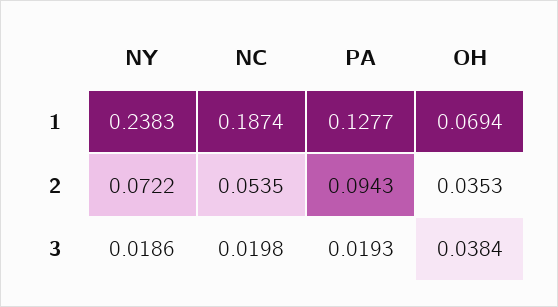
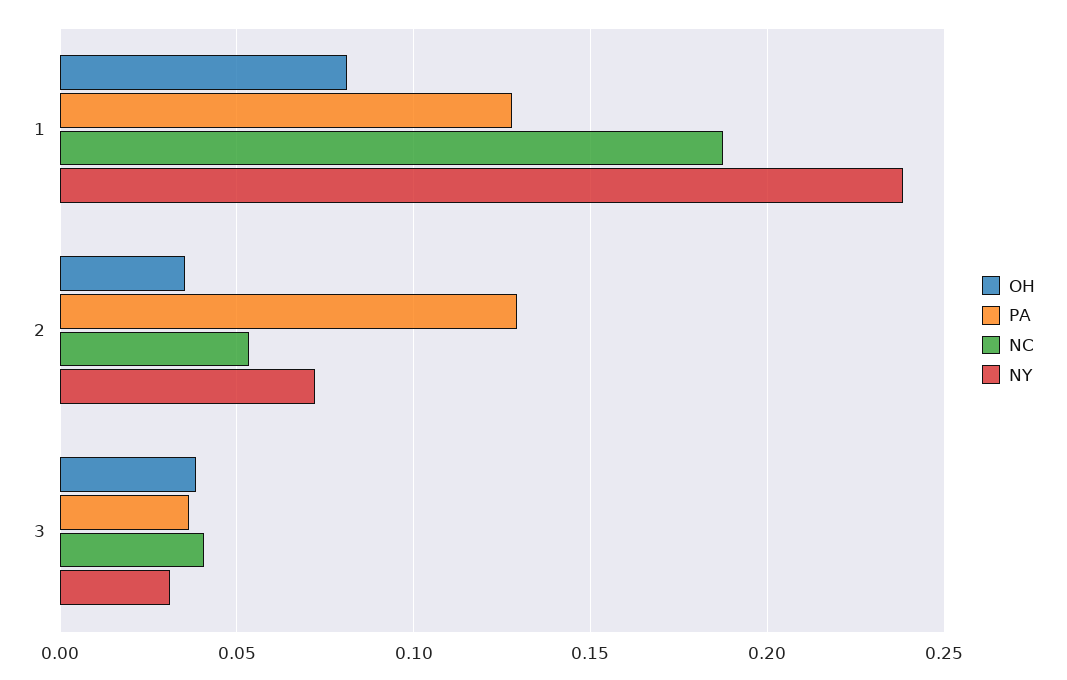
  {
    "NY": {
      "1": 0.2383,
      "2": 0.0722,
-     "3": 0.0186
+     "3": 0.03
    },
    "NC": {
      "1": 0.1874,
      "2": 0.0535,
-     "3": 0.0198
+     "3": 0.04
    },
    "PA": {
      "1": 0.1277,
-     "2": 0.0943,
+     "2": 0.13,
-     "3": 0.0193
+     "3": 0.035
    },
    "OH": {
-     "1": 0.0694,
+     "1": 0.08,
      "2": 0.0353,
      "3": 0.0384
    }
  }

